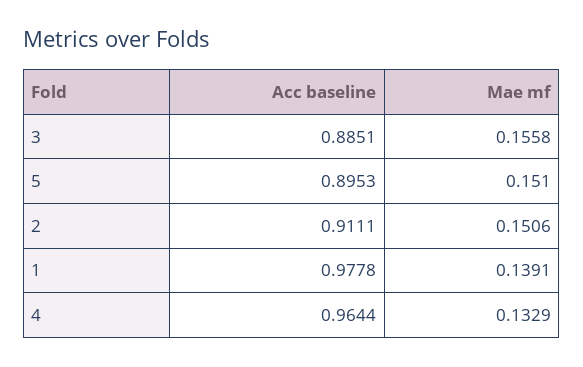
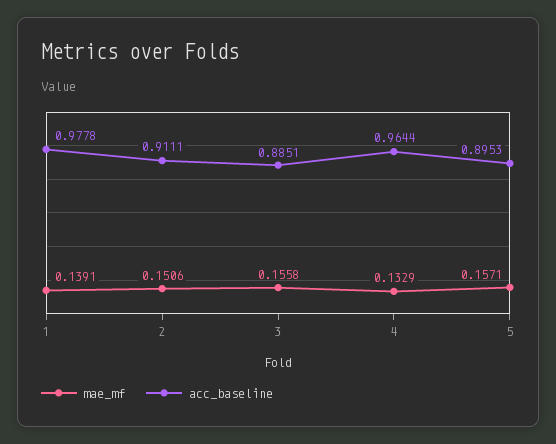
  {
    "Acc baseline": {
      "3": 0.8851,
      "5": 0.8953,
      "2": 0.9111,
      "1": 0.9778,
      "4": 0.9644
    },
    "Mae mf": {
      "3": 0.1558,
-     "5": 0.151,
+     "5": 0.1571,
      "2": 0.1506,
      "1": 0.1391,
      "4": 0.1329
    }
  }

